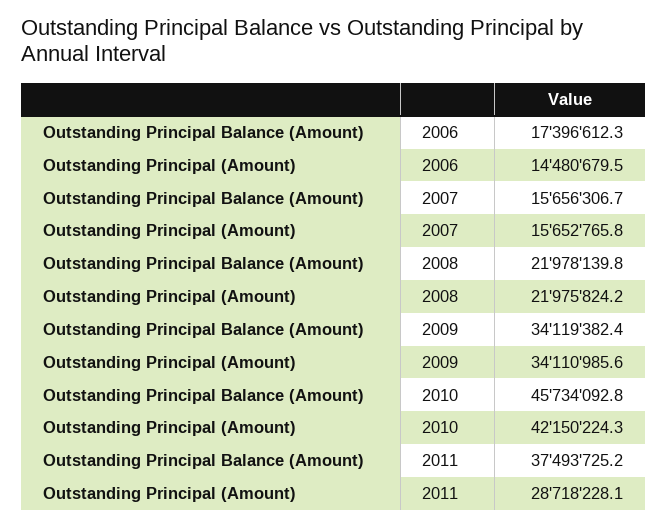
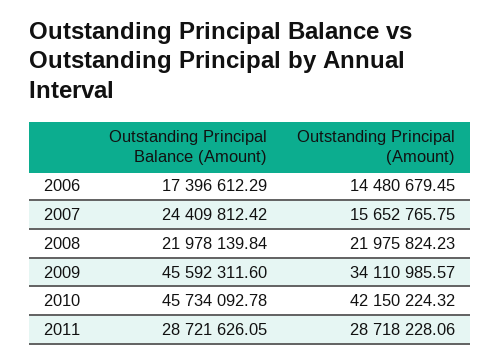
  {
    "Outstanding Principal Balance (Amount)": {
      "2006": 17396612.29,
-     "2007": 15656306.7,
+     "2007": 24409812.42,
      "2008": 21978139.84,
-     "2009": 34119382.4,
+     "2009": 45592311.6,
      "2010": 45734092.78,
-     "2011": 37493725.2
+     "2011": 28721626.05
    },
    "Outstanding Principal (Amount)": {
      "2006": 14480679.45,
      "2007": 15652765.75,
      "2008": 21975824.23,
      "2009": 34110985.57,
      "2010": 42150224.32,
      "2011": 28718228.06
    }
  }

